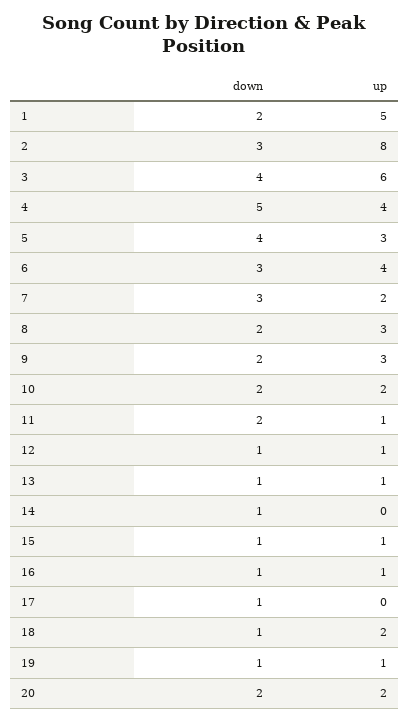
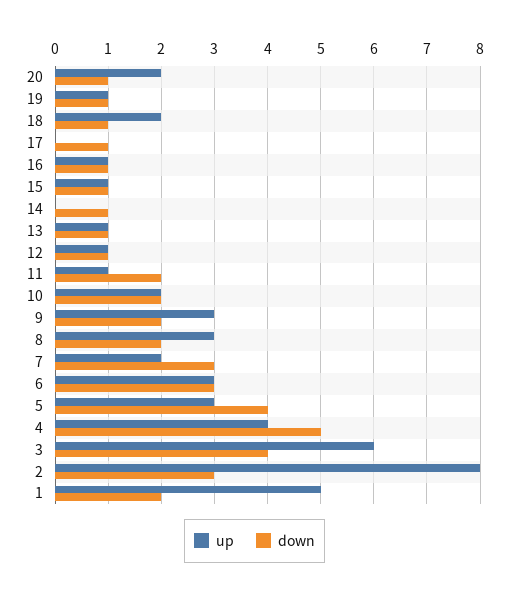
  {
    "down": {
      "1": 2,
      "2": 3,
      "3": 4,
      "4": 5,
      "5": 4,
      "6": 3,
      "7": 3,
      "8": 2,
      "9": 2,
      "10": 2,
      "11": 2,
      "12": 1,
      "13": 1,
      "14": 1,
      "15": 1,
      "16": 1,
      "17": 1,
      "18": 1,
      "19": 1,
-     "20": 2
+     "20": 1
    },
    "up": {
      "1": 5,
      "2": 8,
      "3": 6,
      "4": 4,
      "5": 3,
-     "6": 4,
+     "6": 3,
      "7": 2,
      "8": 3,
      "9": 3,
      "10": 2,
      "11": 1,
      "12": 1,
      "13": 1,
      "14": 0,
      "15": 1,
      "16": 1,
      "17": 0,
      "18": 2,
      "19": 1,
      "20": 2
    }
  }

